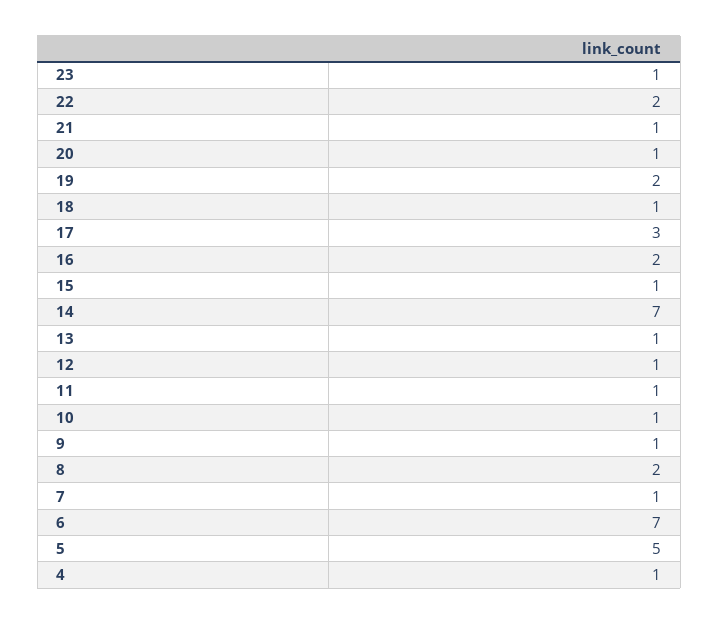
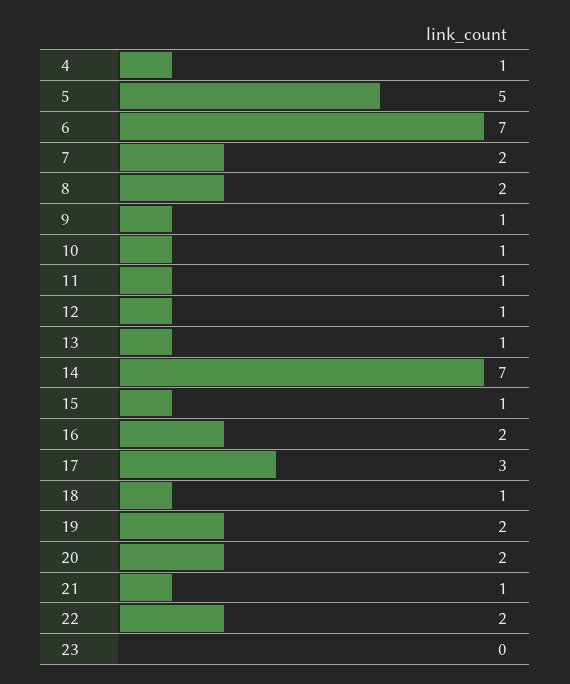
  {
-   "23": 1,
+   "23": 0,
    "22": 2,
    "21": 1,
-   "20": 1,
+   "20": 2,
    "19": 2,
    "18": 1,
    "17": 3,
    "16": 2,
    "15": 1,
    "14": 7,
    "13": 1,
    "12": 1,
    "11": 1,
    "10": 1,
    "9": 1,
    "8": 2,
-   "7": 1,
+   "7": 2,
    "6": 7,
    "5": 5,
    "4": 1
  }

